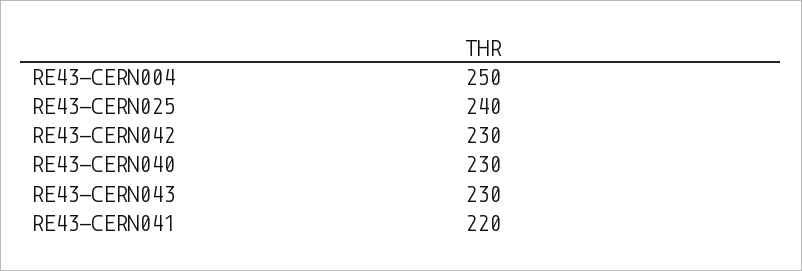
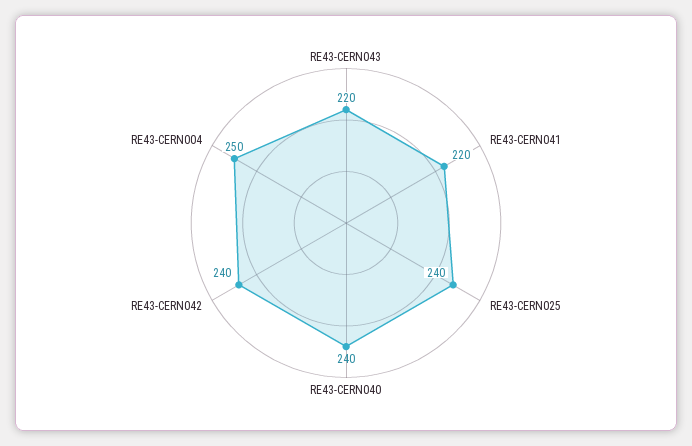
  {
    "RE43-CERN004": 250,
    "RE43-CERN025": 240,
-   "RE43-CERN042": 230,
+   "RE43-CERN042": 240,
-   "RE43-CERN040": 230,
+   "RE43-CERN040": 240,
-   "RE43-CERN043": 230,
+   "RE43-CERN043": 220,
    "RE43-CERN041": 220
  }

